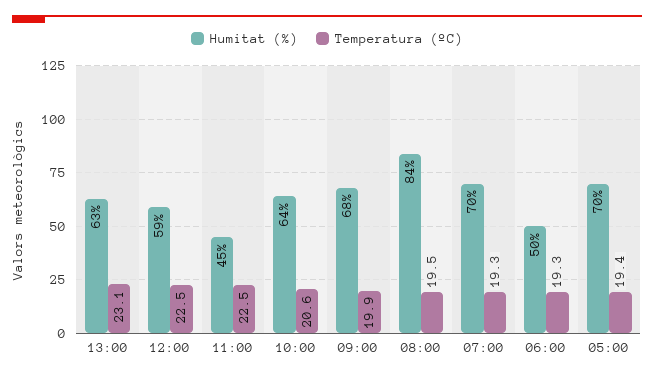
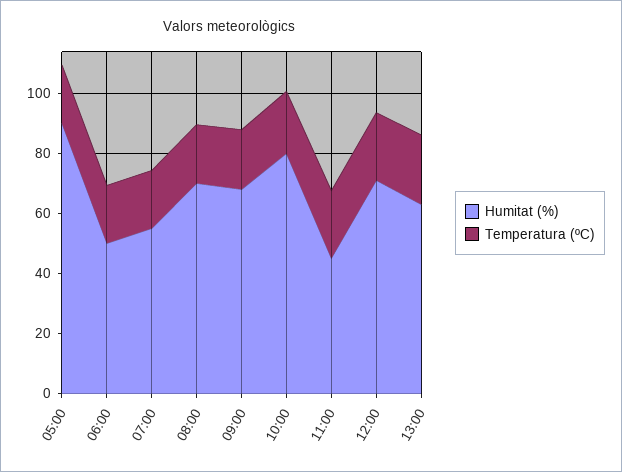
  {
    "Humitat (%)": {
      "13:00": 63,
-     "12:00": 59,
+     "12:00": 70,
      "11:00": 45,
-     "10:00": 64,
+     "10:00": 80,
      "09:00": 68,
-     "08:00": 84,
+     "08:00": 70,
-     "07:00": 70,
+     "07:00": 55,
      "06:00": 50,
-     "05:00": 70
+     "05:00": 90
    },
    "Temperatura (ºC)": {
      "13:00": 23.1,
      "12:00": 22.5,
      "11:00": 22.5,
      "10:00": 20.6,
      "09:00": 19.9,
      "08:00": 19.5,
      "07:00": 19.3,
      "06:00": 19.3,
      "05:00": 19.4
    }
  }

